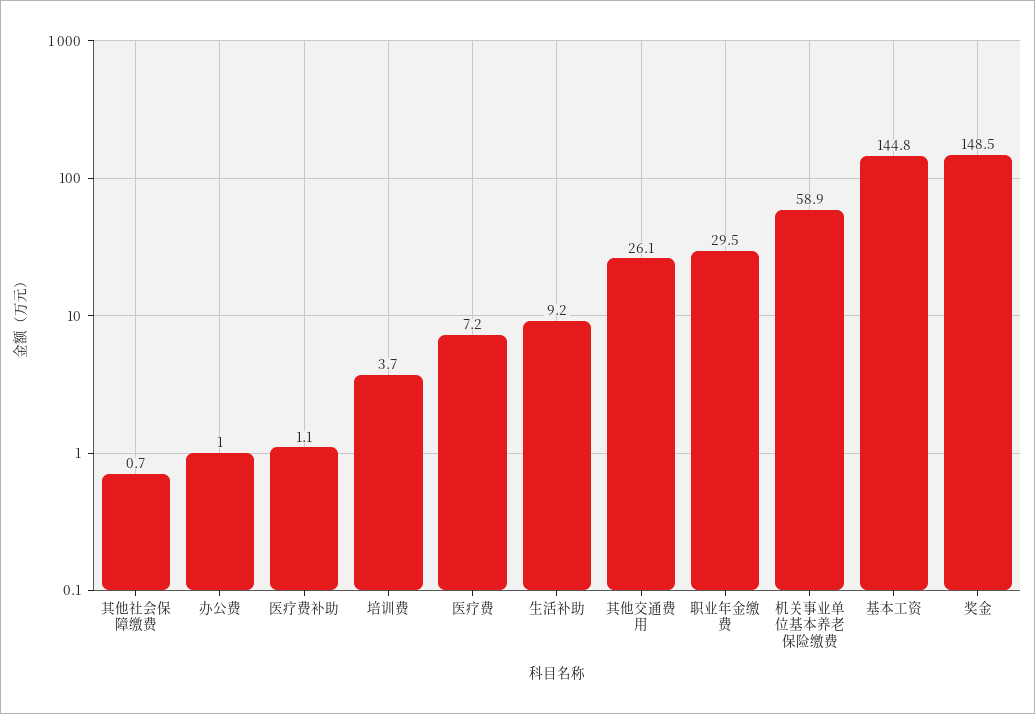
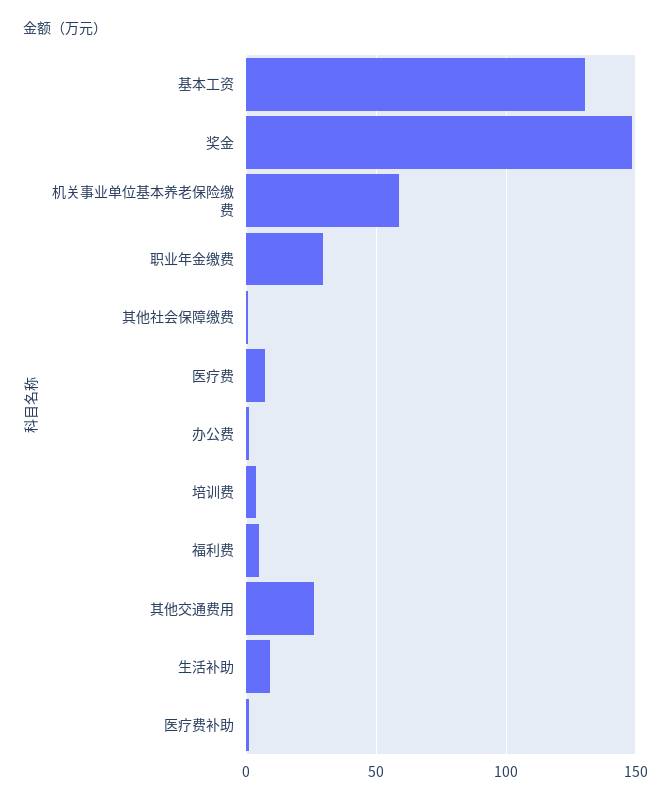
  {
    "其他社会保障缴费": 0.7,
    "办公费": 1,
    "医疗费补助": 1.1,
    "培训费": 3.7,
    "医疗费": 7.2,
    "生活补助": 9.2,
    "其他交通费用": 26.1,
    "职业年金缴费": 29.5,
    "机关事业单位基本养老保险缴费": 58.9,
-   "基本工资": 144.8,
+   "基本工资": 130,
-   "奖金": 148.5
+   "奖金": 148.5,
+   "福利费": 5
  }

